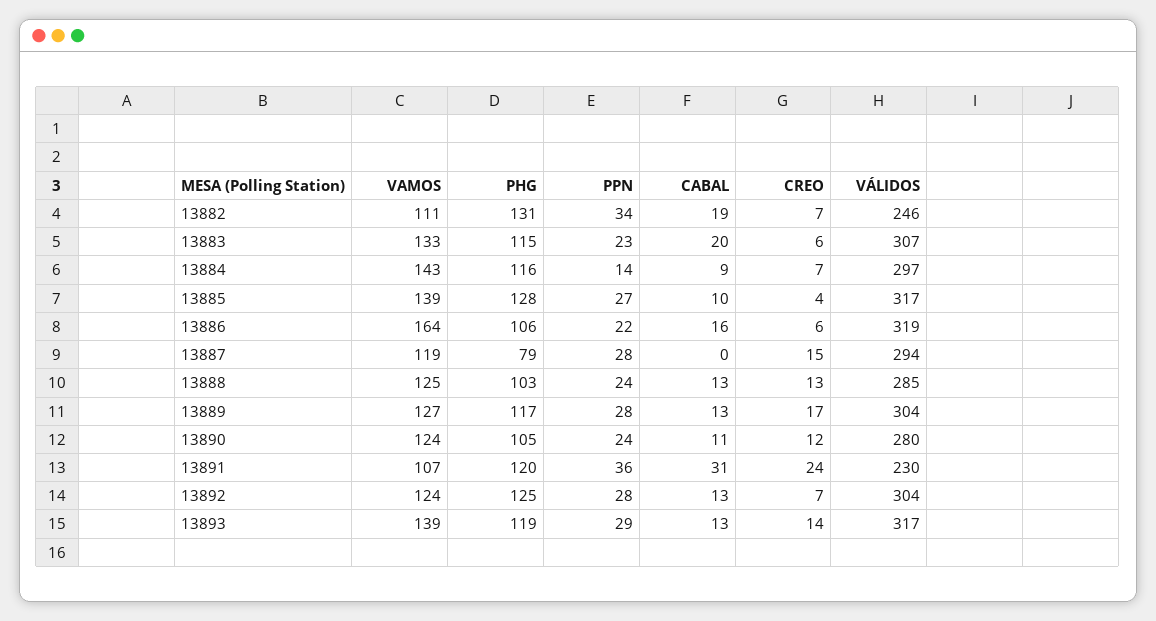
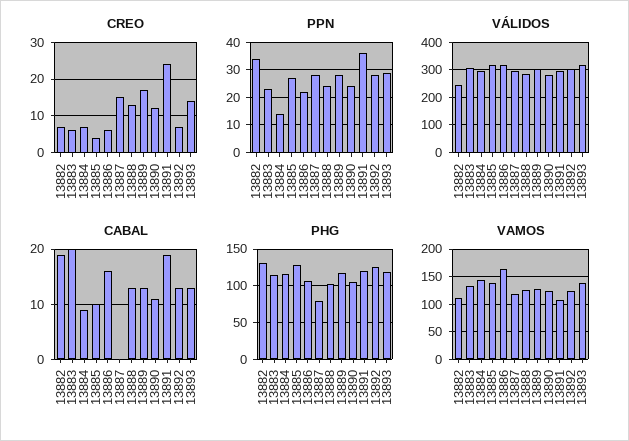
  {
    "VAMOS": {
      "13882": 111,
      "13883": 133,
      "13884": 143,
      "13885": 139,
      "13886": 164,
      "13887": 119,
      "13888": 125,
      "13889": 127,
      "13890": 124,
      "13891": 107,
      "13892": 124,
      "13893": 139
    },
    "PHG": {
      "13882": 131,
      "13883": 115,
      "13884": 116,
      "13885": 128,
      "13886": 106,
      "13887": 79,
      "13888": 103,
      "13889": 117,
      "13890": 105,
      "13891": 120,
      "13892": 125,
      "13893": 119
    },
    "PPN": {
      "13882": 34,
      "13883": 23,
      "13884": 14,
      "13885": 27,
      "13886": 22,
      "13887": 28,
      "13888": 24,
      "13889": 28,
      "13890": 24,
      "13891": 36,
      "13892": 28,
      "13893": 29
    },
    "CABAL": {
      "13882": 19,
      "13883": 20,
      "13884": 9,
      "13885": 10,
      "13886": 16,
      "13887": 0,
      "13888": 13,
      "13889": 13,
      "13890": 11,
-     "13891": 31,
+     "13891": 20,
      "13892": 13,
      "13893": 13
    },
    "CREO": {
      "13882": 7,
      "13883": 6,
      "13884": 7,
      "13885": 4,
      "13886": 6,
      "13887": 15,
      "13888": 13,
      "13889": 17,
      "13890": 12,
      "13891": 24,
      "13892": 7,
      "13893": 14
    },
    "VÁLIDOS": {
      "13882": 246,
      "13883": 307,
      "13884": 297,
      "13885": 317,
      "13886": 319,
      "13887": 294,
      "13888": 285,
      "13889": 304,
      "13890": 280,
-     "13891": 230,
+     "13891": 300,
      "13892": 304,
      "13893": 317
    }
  }

